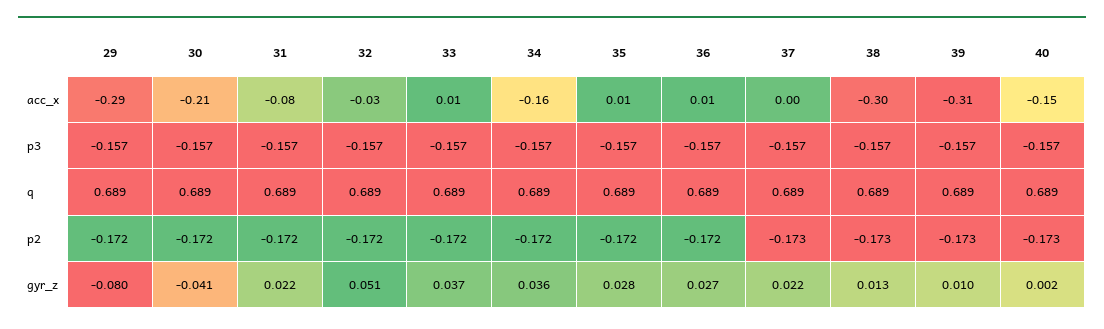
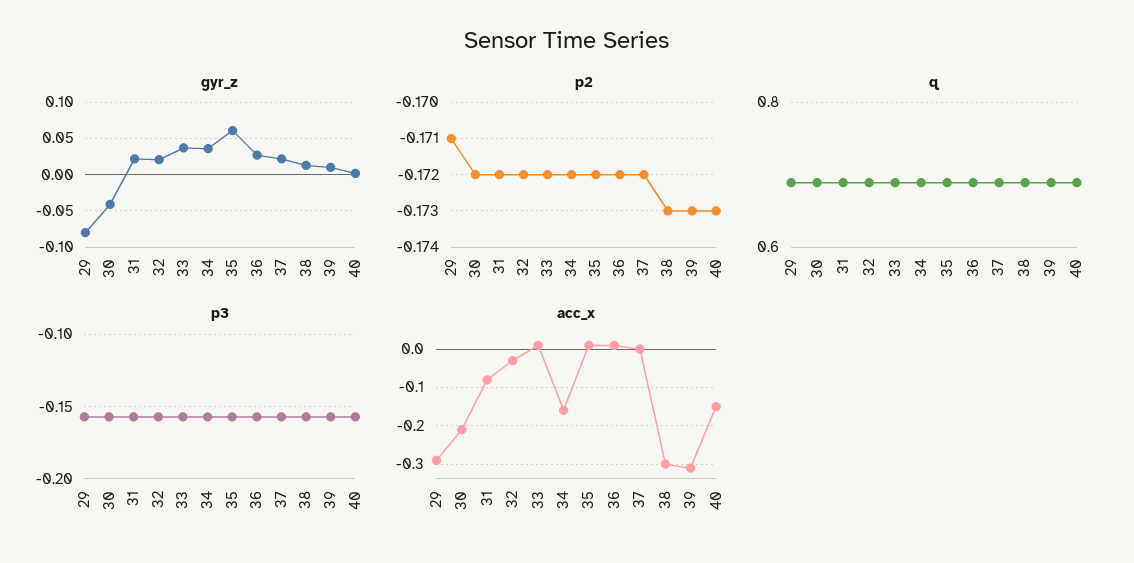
  {
    "acc_x": {
      "29": -0.29,
      "30": -0.21,
      "31": -0.08,
      "32": -0.03,
      "33": 0.01,
      "34": -0.16,
      "35": 0.01,
      "36": 0.01,
      "37": 0,
      "38": -0.3,
      "39": -0.31,
      "40": -0.15
    },
    "p3": {
      "29": -0.157,
      "30": -0.157,
      "31": -0.157,
      "32": -0.157,
      "33": -0.157,
      "34": -0.157,
      "35": -0.157,
      "36": -0.157,
      "37": -0.157,
      "38": -0.157,
      "39": -0.157,
      "40": -0.157
    },
    "q": {
      "29": 0.689,
      "30": 0.689,
      "31": 0.689,
      "32": 0.689,
      "33": 0.689,
      "34": 0.689,
      "35": 0.689,
      "36": 0.689,
      "37": 0.689,
      "38": 0.689,
      "39": 0.689,
      "40": 0.689
    },
    "p2": {
-     "29": -0.172,
+     "29": -0.171,
      "30": -0.172,
      "31": -0.172,
      "32": -0.172,
      "33": -0.172,
      "34": -0.172,
      "35": -0.172,
      "36": -0.172,
-     "37": -0.173,
+     "37": -0.172,
      "38": -0.173,
      "39": -0.173,
      "40": -0.173
    },
    "gyr_z": {
      "29": -0.08,
      "30": -0.041,
      "31": 0.022,
-     "32": 0.051,
+     "32": 0.02,
      "33": 0.037,
      "34": 0.036,
-     "35": 0.028,
+     "35": 0.06,
      "36": 0.027,
      "37": 0.022,
      "38": 0.013,
      "39": 0.01,
      "40": 0.002
    }
  }

